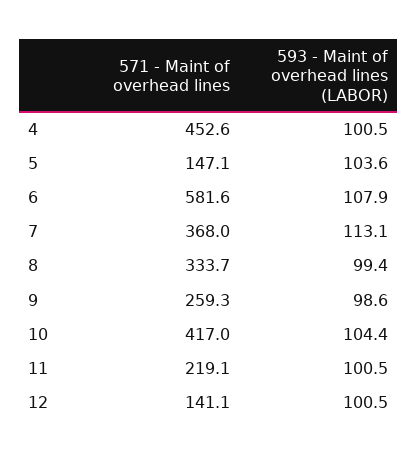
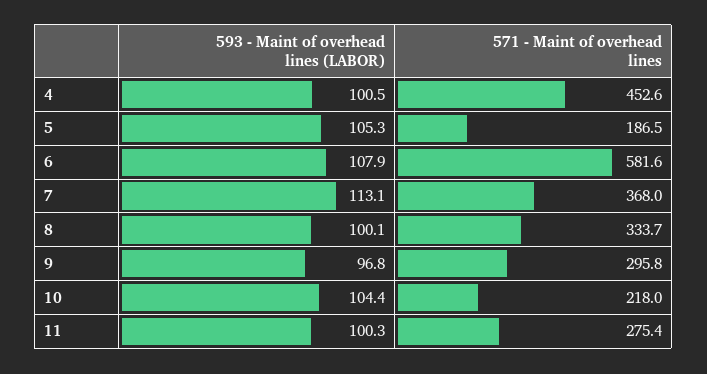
  {
    "571 - Maint of overhead lines": {
      "4": 452.6,
-     "5": 147.1,
+     "5": 186.5,
      "6": 581.6,
      "7": 368,
      "8": 333.7,
-     "9": 259.3,
+     "9": 295.8,
-     "10": 417,
+     "10": 218,
-     "11": 219.1,
+     "11": 275.4
-     "12": 141.1
    },
    "593 - Maint of overhead lines (LABOR)": {
      "4": 100.5,
-     "5": 103.6,
+     "5": 105.3,
      "6": 107.9,
      "7": 113.1,
-     "8": 99.4,
+     "8": 100.1,
-     "9": 98.6,
+     "9": 96.8,
      "10": 104.4,
-     "11": 100.5,
+     "11": 100.3
-     "12": 100.5
    }
  }

